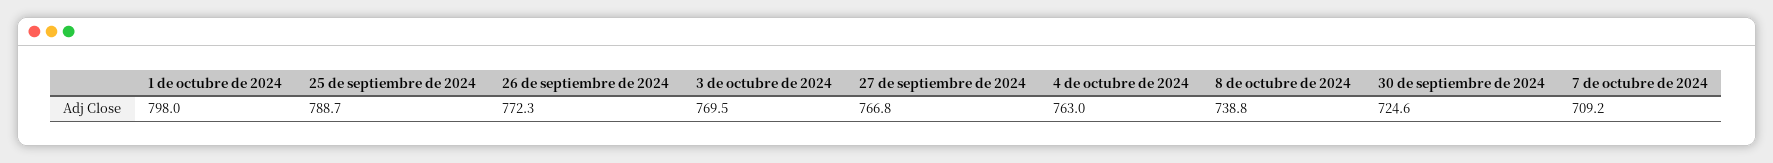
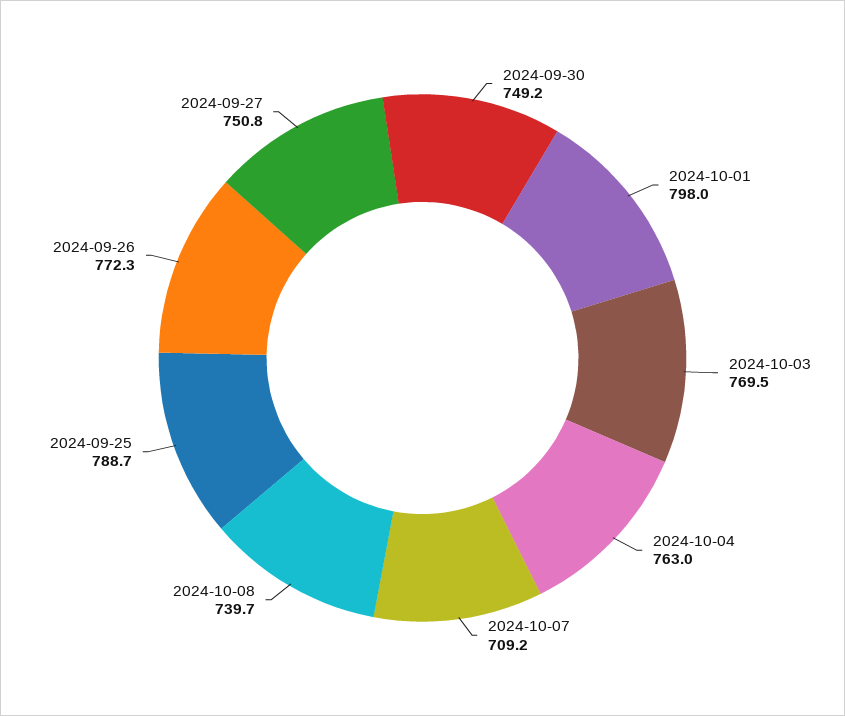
  {
    "1 de octubre de 2024": 798,
    "25 de septiembre de 2024": 788.7,
    "26 de septiembre de 2024": 772.3,
    "3 de octubre de 2024": 769.5,
-   "27 de septiembre de 2024": 766.8,
+   "27 de septiembre de 2024": 750.8,
    "4 de octubre de 2024": 763,
-   "8 de octubre de 2024": 738.8,
+   "8 de octubre de 2024": 739.7,
-   "30 de septiembre de 2024": 724.6,
+   "30 de septiembre de 2024": 749.2,
    "7 de octubre de 2024": 709.2
  }

